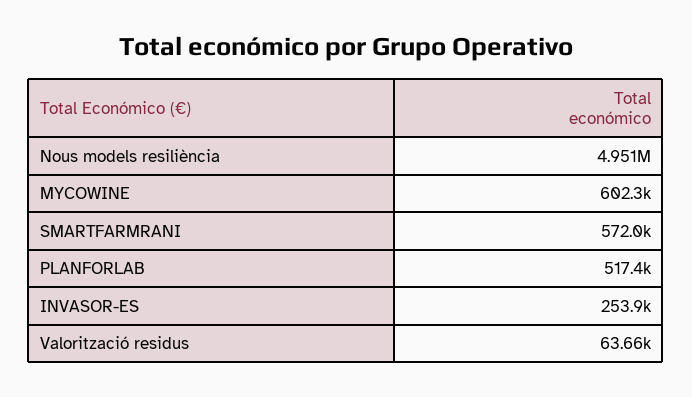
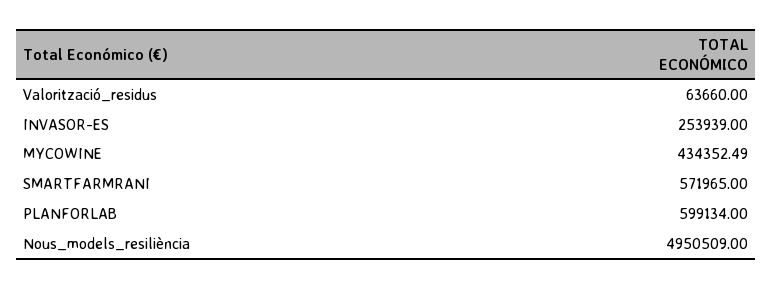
  {
    "Nous models resiliència": 4950509,
-   "MYCOWINE": 602300,
+   "MYCOWINE": 434352.49,
    "SMARTFARMRANI": 571965,
-   "PLANFORLAB": 517400,
+   "PLANFORLAB": 599134,
    "INVASOR-ES": 253939,
    "Valorització residus": 63660
  }

